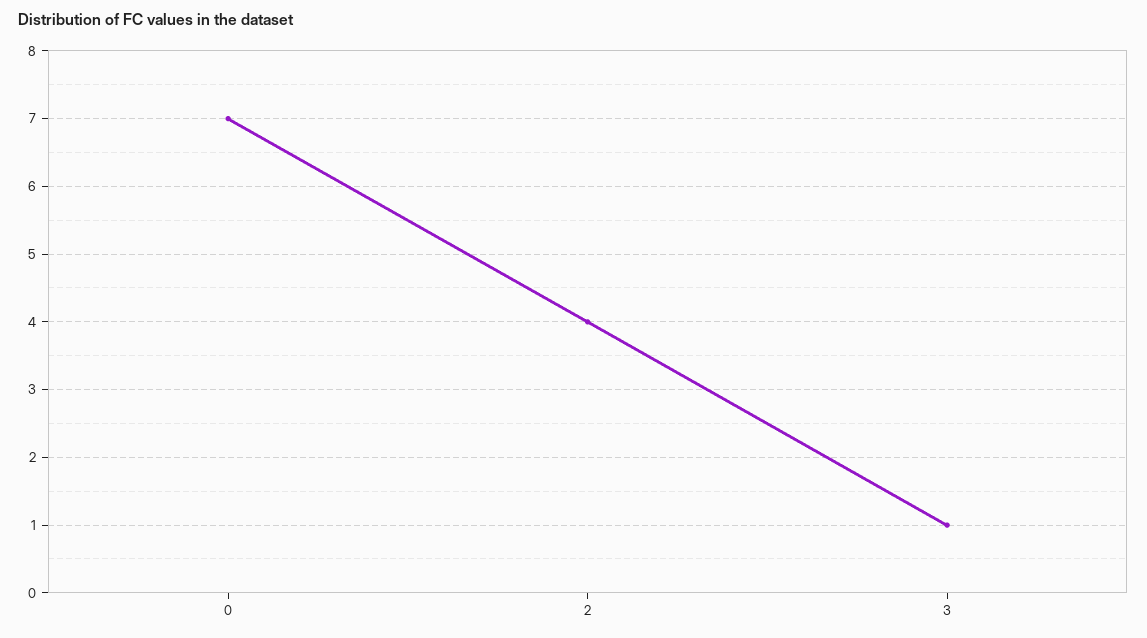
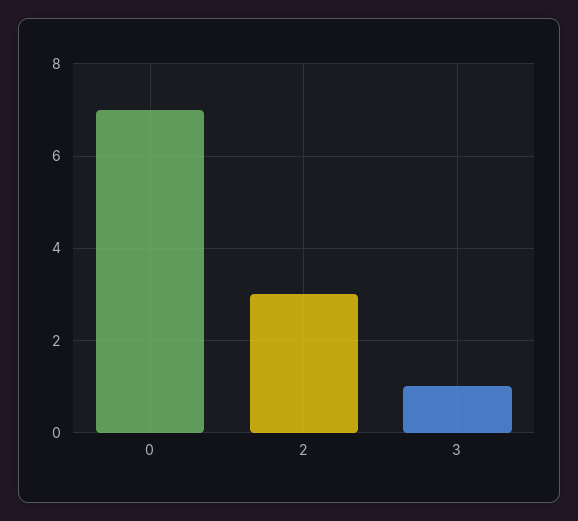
  {
    "0": 7,
-   "2": 4,
+   "2": 3,
    "3": 1
  }

